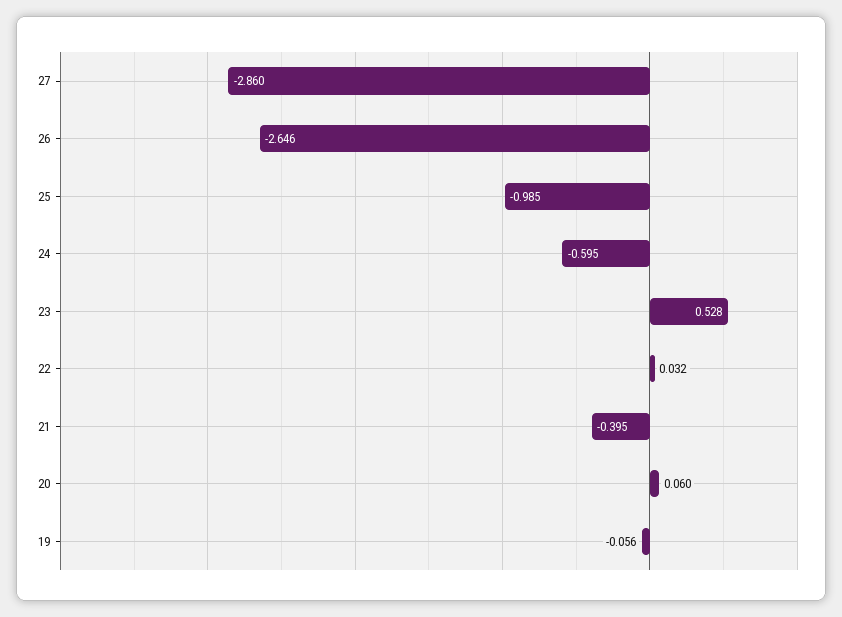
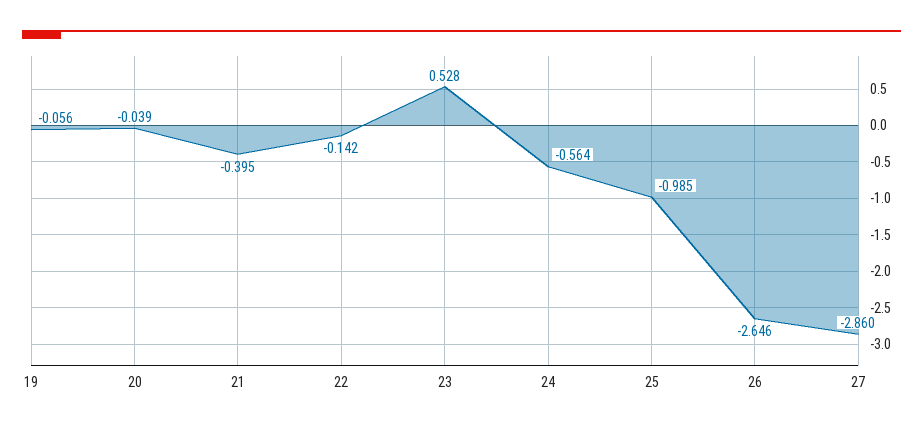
  {
    "27": -2.86,
    "26": -2.646,
    "25": -0.985,
-   "24": -0.595,
+   "24": -0.564,
    "23": 0.528,
-   "22": 0.032,
+   "22": -0.142,
    "21": -0.395,
-   "20": 0.06,
+   "20": -0.039,
    "19": -0.056
  }

